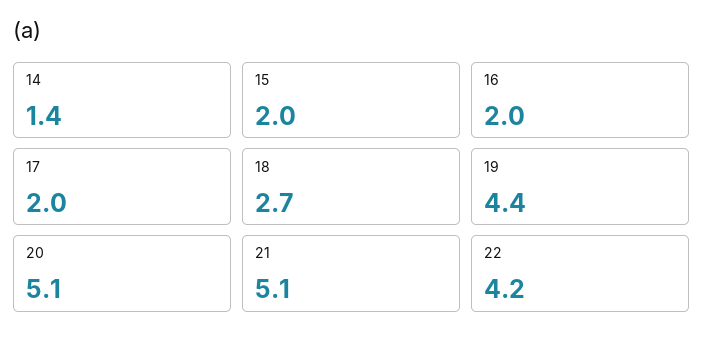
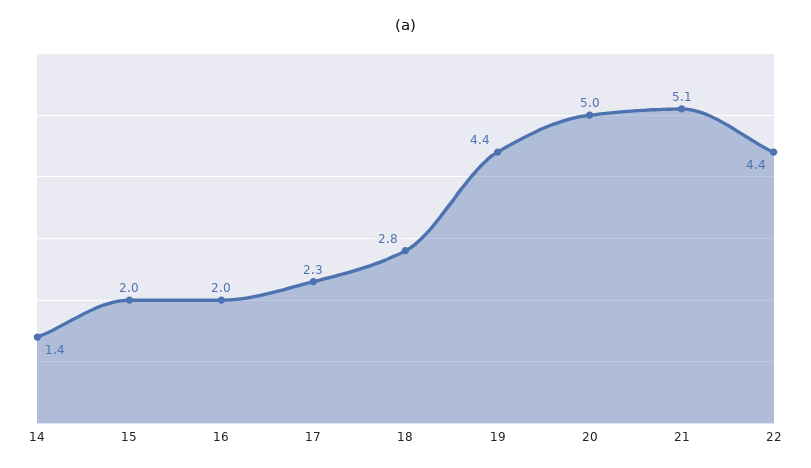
  {
    "14": 1.4,
    "15": 2,
    "16": 2,
-   "17": 2,
+   "17": 2.3,
-   "18": 2.7,
+   "18": 2.8,
    "19": 4.4,
-   "20": 5.1,
+   "20": 5,
    "21": 5.1,
-   "22": 4.2
+   "22": 4.4
  }

